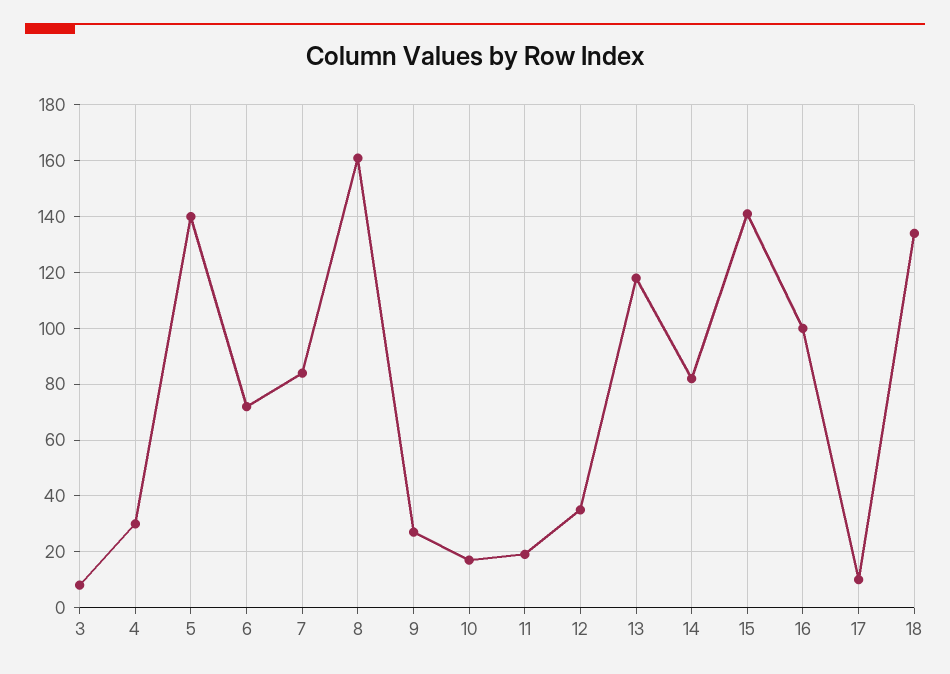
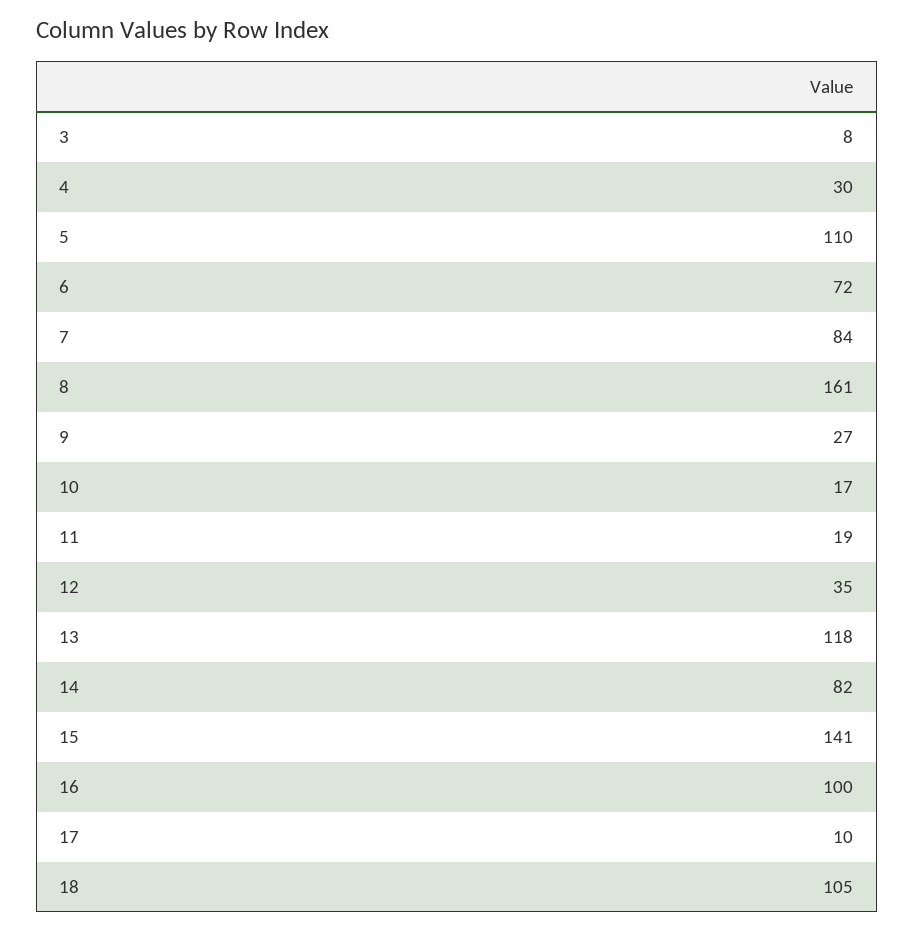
  {
    "3": 8,
    "4": 30,
-   "5": 140,
+   "5": 110,
    "6": 72,
    "7": 84,
    "8": 161,
    "9": 27,
    "10": 17,
    "11": 19,
    "12": 35,
    "13": 118,
    "14": 82,
    "15": 141,
    "16": 100,
    "17": 10,
-   "18": 135
+   "18": 105
  }

